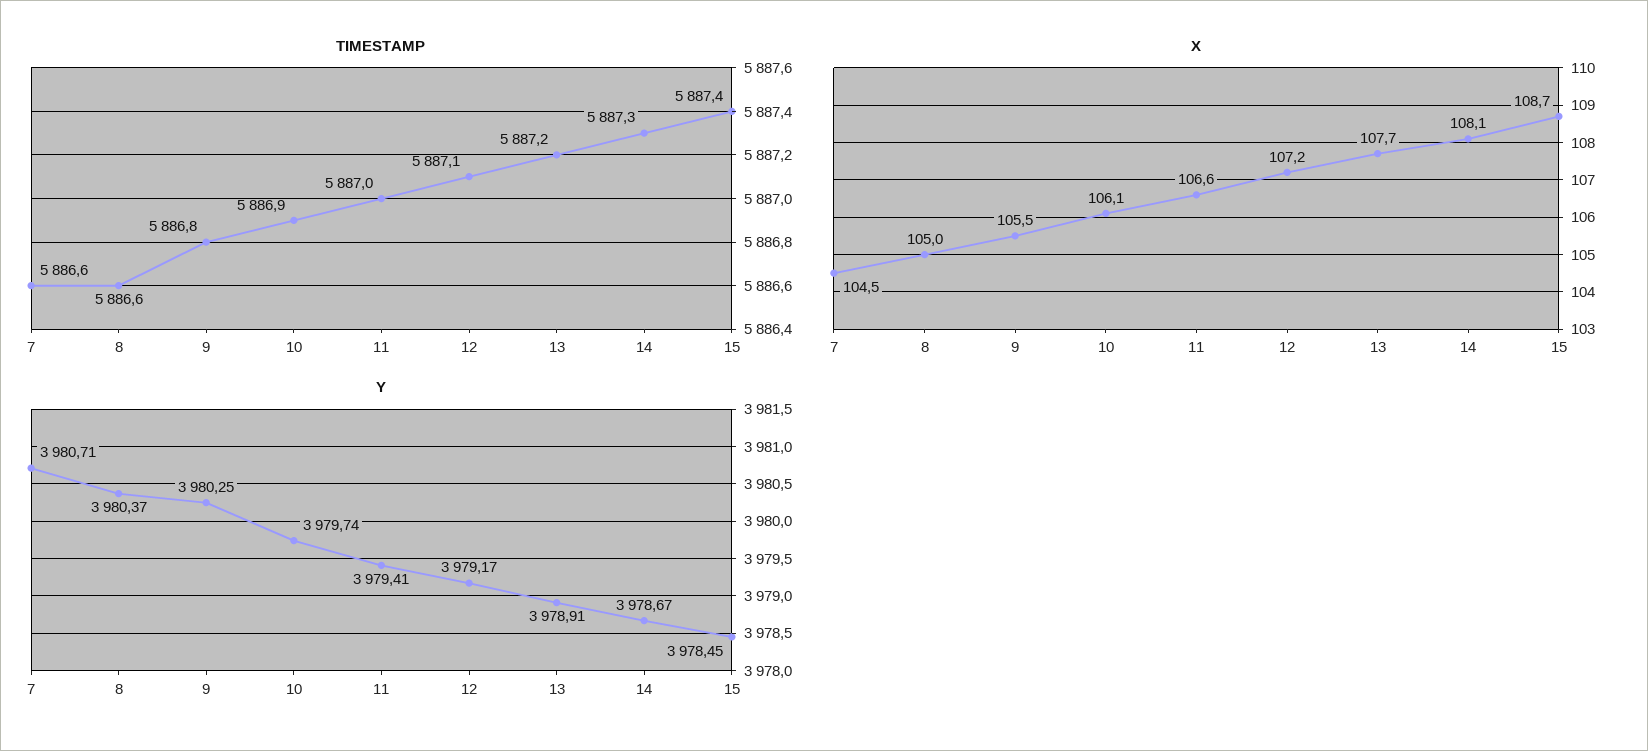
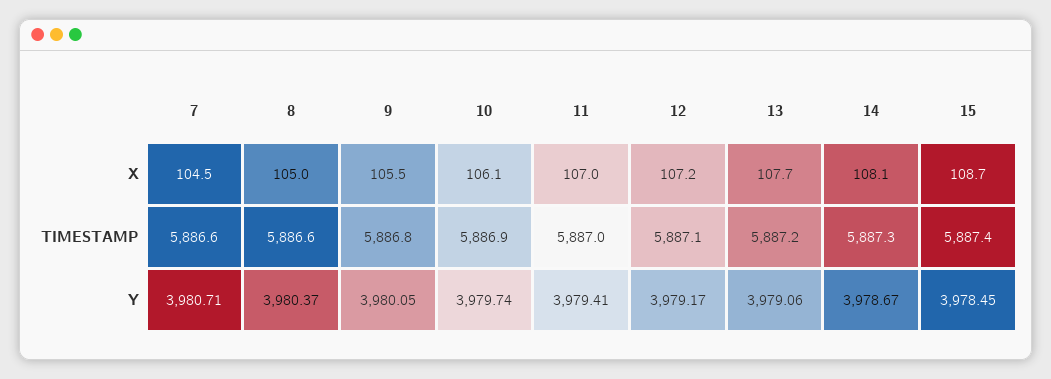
  {
    "TIMESTAMP": {
      "7": 5886.6,
      "8": 5886.6,
      "9": 5886.8,
      "10": 5886.9,
      "11": 5887,
      "12": 5887.1,
      "13": 5887.2,
      "14": 5887.3,
      "15": 5887.4
    },
    "X": {
      "7": 104.5,
      "8": 105,
      "9": 105.5,
      "10": 106.1,
-     "11": 106.6,
+     "11": 107,
      "12": 107.2,
      "13": 107.7,
      "14": 108.1,
      "15": 108.7
    },
    "Y": {
      "7": 3980.71,
      "8": 3980.37,
-     "9": 3980.25,
+     "9": 3980.05,
      "10": 3979.74,
      "11": 3979.41,
      "12": 3979.17,
-     "13": 3978.91,
+     "13": 3979.06,
      "14": 3978.67,
      "15": 3978.45
    }
  }

